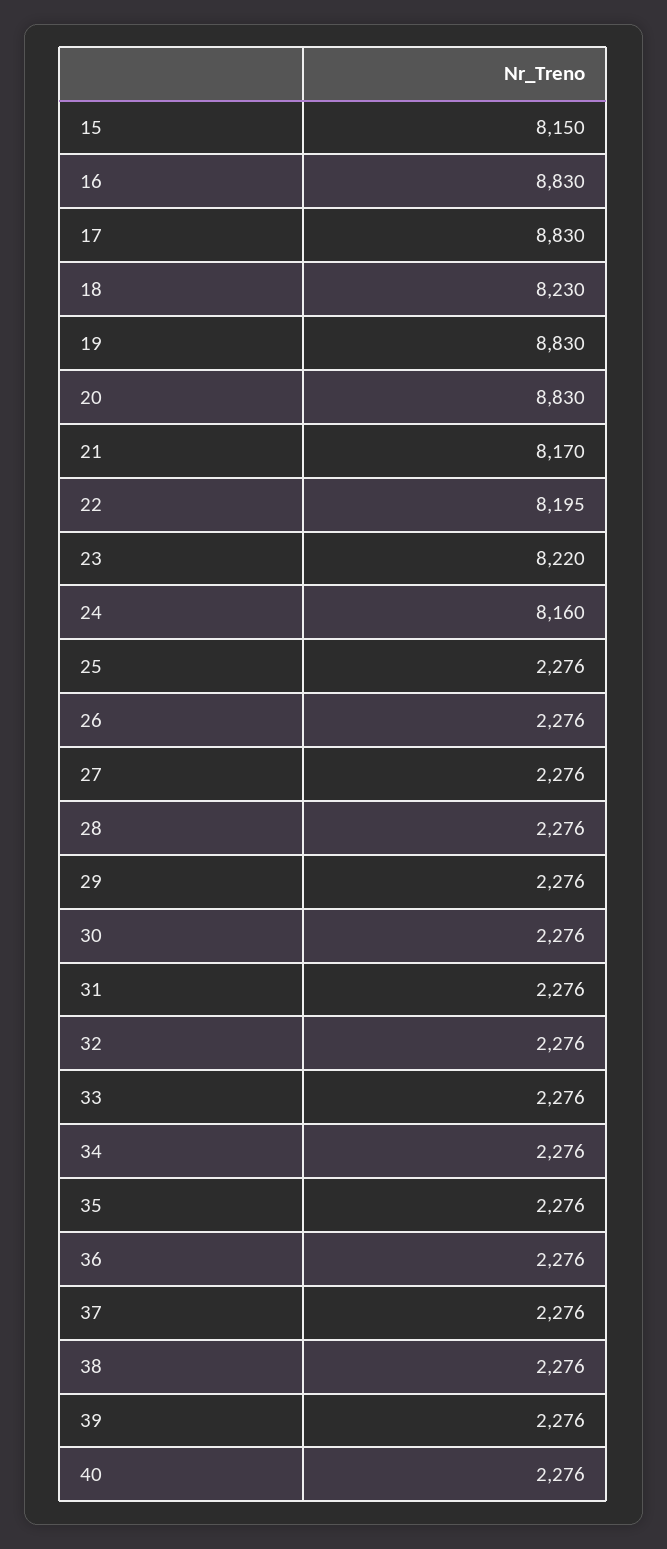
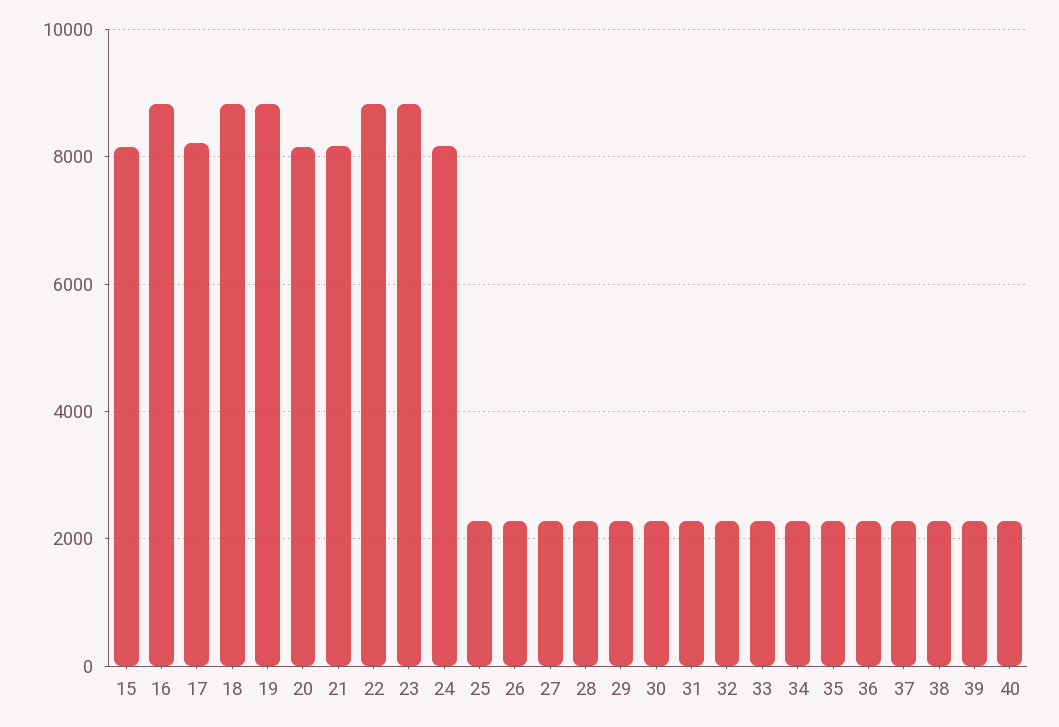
  {
    "15": 8150,
    "16": 8830,
-   "17": 8830,
+   "17": 8200,
-   "18": 8230,
+   "18": 8800,
    "19": 8830,
-   "20": 8830,
+   "20": 8200,
    "21": 8170,
-   "22": 8195,
+   "22": 8800,
-   "23": 8220,
+   "23": 8800,
    "24": 8160,
    "25": 2276,
    "26": 2276,
    "27": 2276,
    "28": 2276,
    "29": 2276,
    "30": 2276,
    "31": 2276,
    "32": 2276,
    "33": 2276,
    "34": 2276,
    "35": 2276,
    "36": 2276,
    "37": 2276,
    "38": 2276,
    "39": 2276,
    "40": 2276
  }

